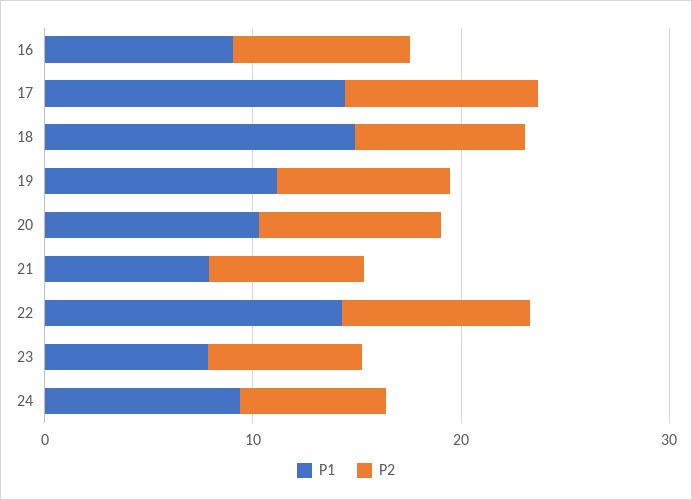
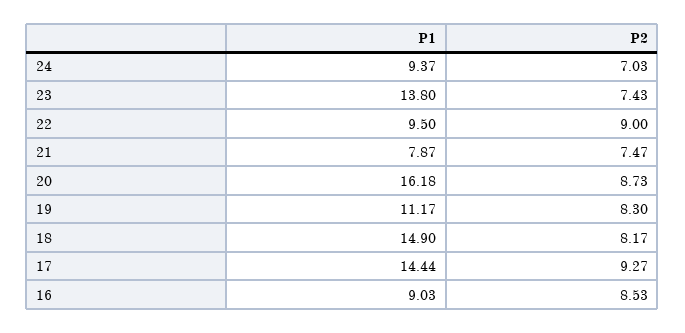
  {
    "P1": {
      "16": 9.03,
      "17": 14.44,
      "18": 14.9,
      "19": 11.17,
-     "20": 10,
+     "20": 16.18,
      "21": 7.87,
-     "22": 14,
+     "22": 9.5,
-     "23": 8,
+     "23": 13.8,
      "24": 9.37
    },
    "P2": {
      "16": 8.53,
      "17": 9.27,
      "18": 8.17,
      "19": 8.3,
      "20": 8.73,
      "21": 7.47,
      "22": 9,
      "23": 7.43,
      "24": 7.03
    }
  }

